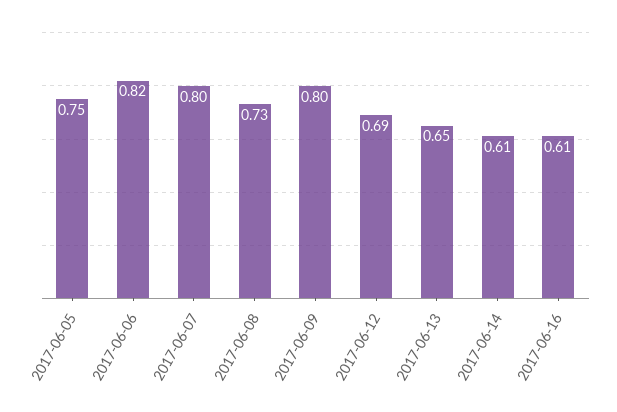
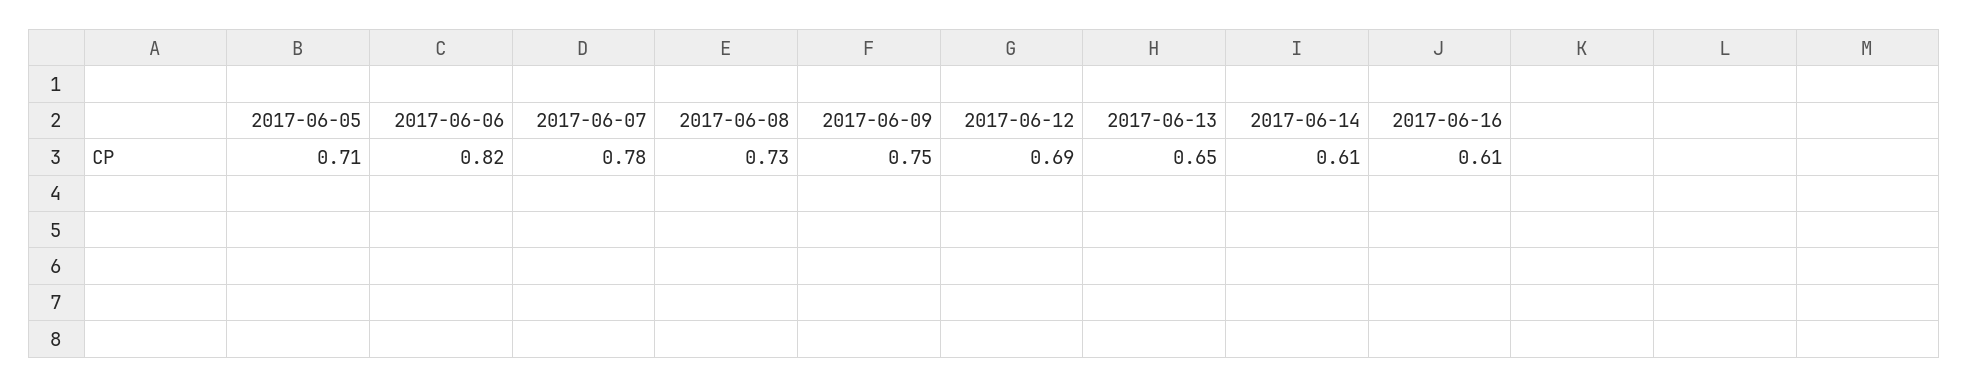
  {
-   "2017-06-05": 0.75,
+   "2017-06-05": 0.71,
    "2017-06-06": 0.82,
-   "2017-06-07": 0.8,
+   "2017-06-07": 0.78,
    "2017-06-08": 0.73,
-   "2017-06-09": 0.8,
+   "2017-06-09": 0.75,
    "2017-06-12": 0.69,
    "2017-06-13": 0.65,
    "2017-06-14": 0.61,
    "2017-06-16": 0.61
  }

